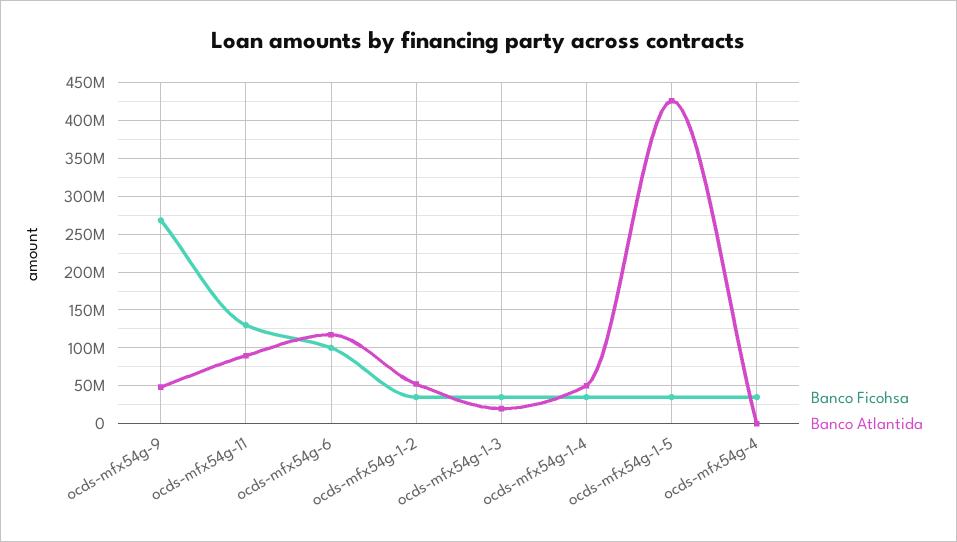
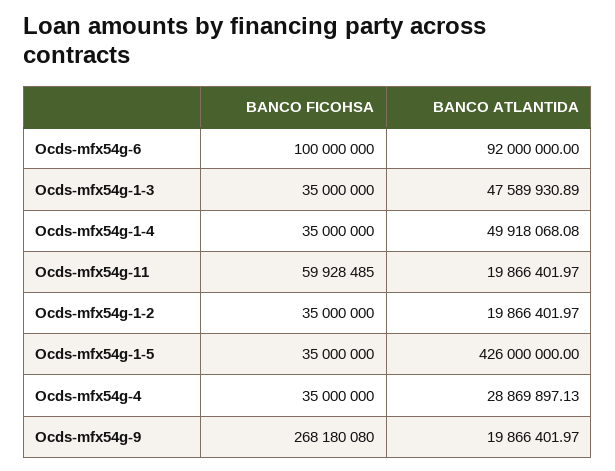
  {
    "Banco Ficohsa": {
      "ocds-mfx54g-9": 268180080,
-     "ocds-mfx54g-11": 130000000,
+     "ocds-mfx54g-11": 59928485,
      "ocds-mfx54g-6": 100000000,
      "ocds-mfx54g-1-2": 35000000,
      "ocds-mfx54g-1-3": 35000000,
      "ocds-mfx54g-1-4": 35000000,
      "ocds-mfx54g-1-5": 35000000,
      "ocds-mfx54g-4": 35000000
    },
    "Banco Atlantida": {
-     "ocds-mfx54g-9": 50000000,
+     "ocds-mfx54g-9": 19866401.97,
-     "ocds-mfx54g-11": 90000000,
+     "ocds-mfx54g-11": 19866401.97,
-     "ocds-mfx54g-6": 120000000,
+     "ocds-mfx54g-6": 92000000,
-     "ocds-mfx54g-1-2": 50000000,
+     "ocds-mfx54g-1-2": 19866401.97,
-     "ocds-mfx54g-1-3": 20000000,
+     "ocds-mfx54g-1-3": 47589930.89,
      "ocds-mfx54g-1-4": 49918068.08,
      "ocds-mfx54g-1-5": 426000000,
-     "ocds-mfx54g-4": 0
+     "ocds-mfx54g-4": 28869897.13
    }
  }

